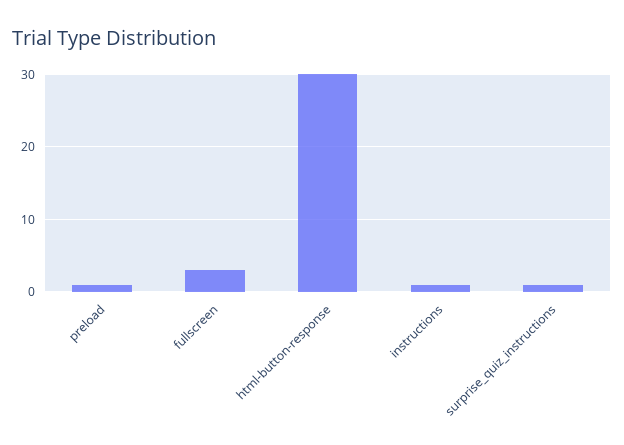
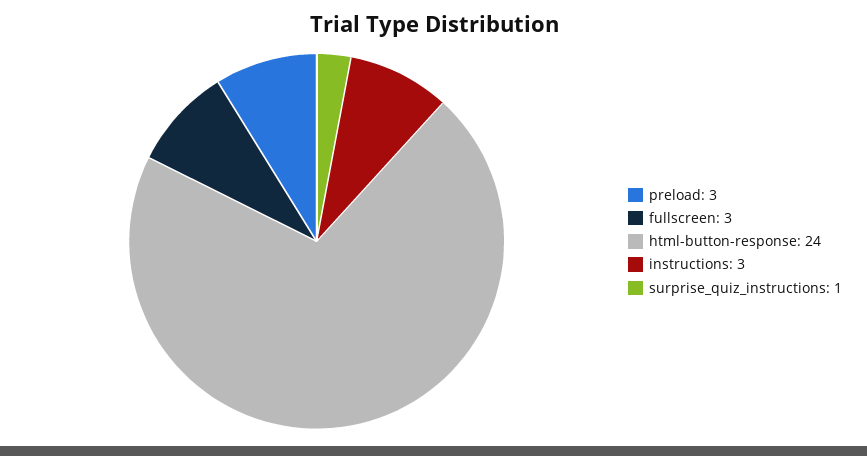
  {
-   "preload": 1,
+   "preload": 3,
    "fullscreen": 3,
-   "html-button-response": 30,
+   "html-button-response": 24,
-   "instructions": 1,
+   "instructions": 3,
    "surprise_quiz_instructions": 1
  }

